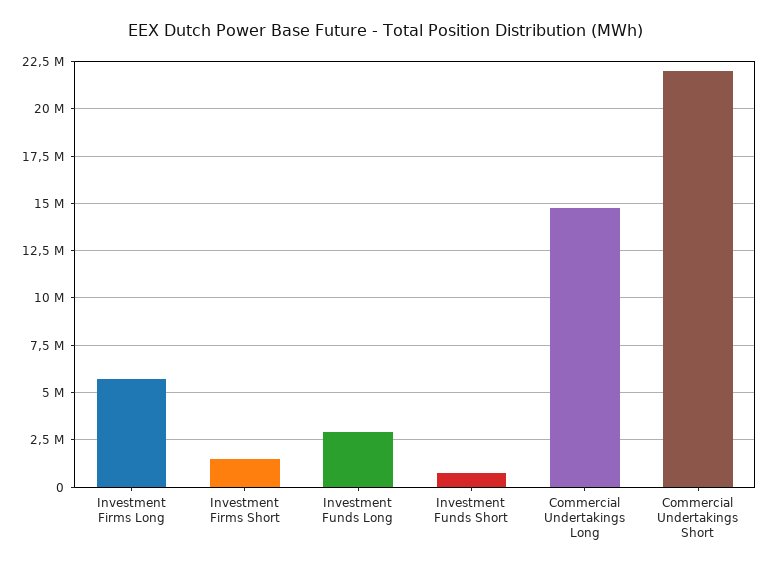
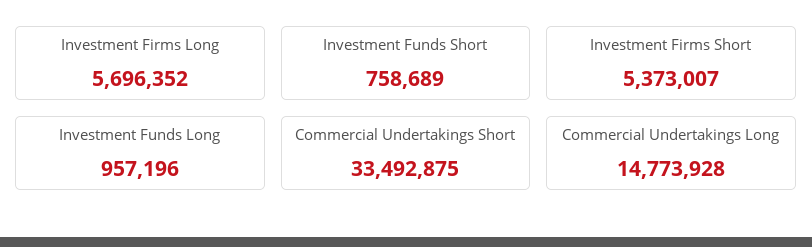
  {
    "Investment Firms Long": 5696352,
-   "Investment Firms Short": 1500000,
+   "Investment Firms Short": 5373007,
-   "Investment Funds Long": 3000000,
+   "Investment Funds Long": 957196,
    "Investment Funds Short": 758689,
    "Commercial Undertakings Long": 14773928,
-   "Commercial Undertakings Short": 22000000
+   "Commercial Undertakings Short": 33492875
  }

